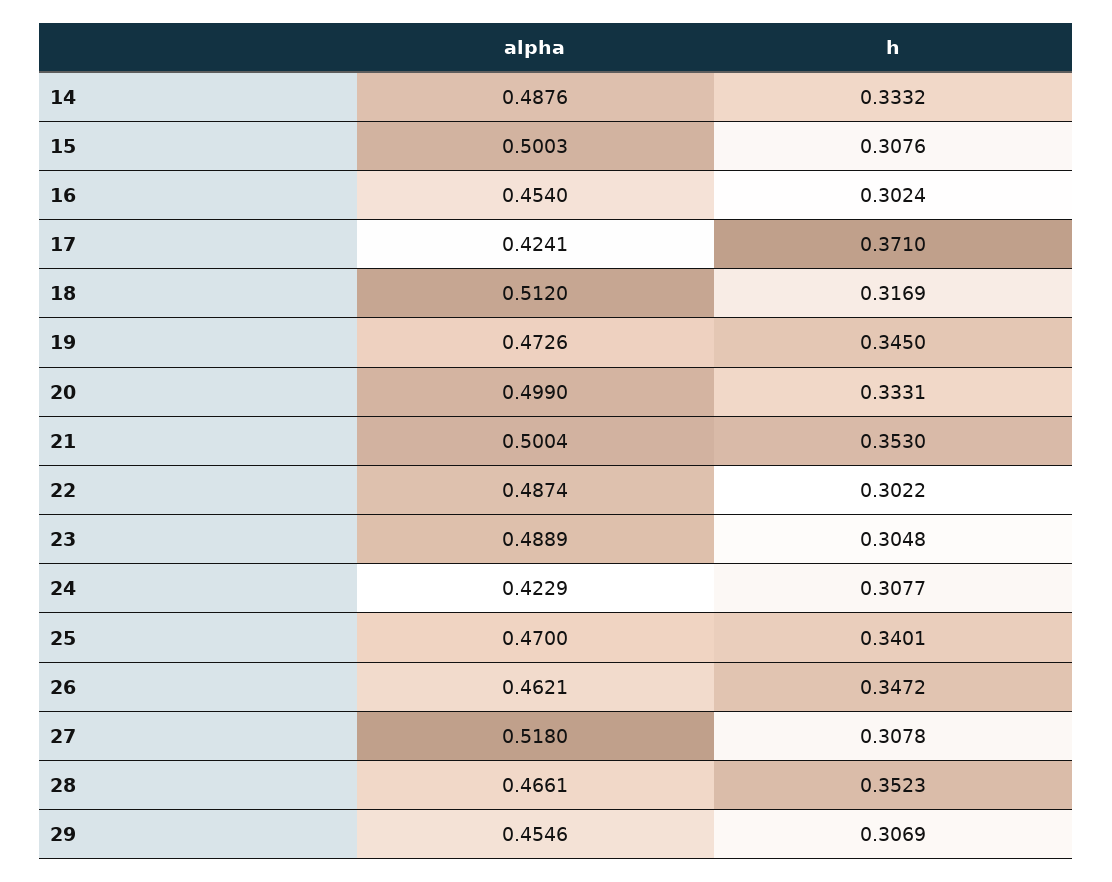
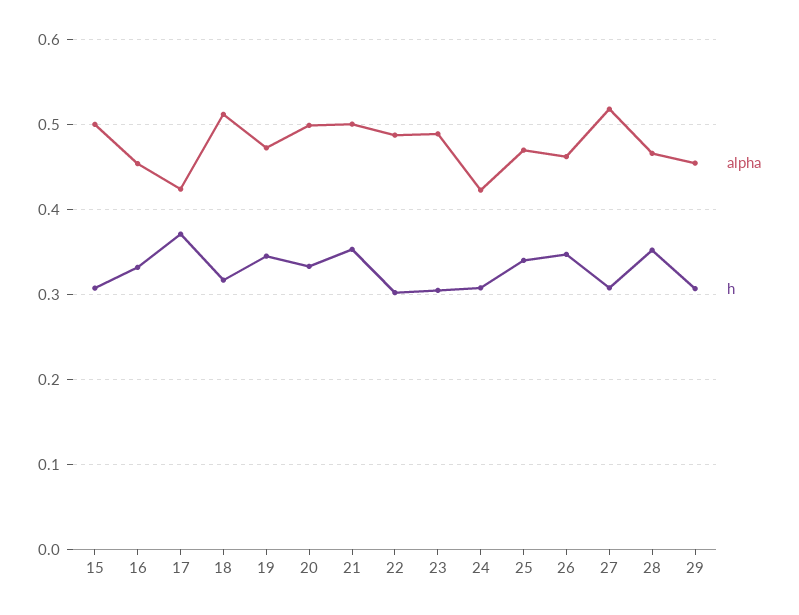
  {
    "alpha": {
-     "14": 0.4876,
      "15": 0.5003,
      "16": 0.454,
      "17": 0.4241,
      "18": 0.512,
      "19": 0.4726,
      "20": 0.499,
      "21": 0.5004,
      "22": 0.4874,
      "23": 0.4889,
      "24": 0.4229,
      "25": 0.47,
      "26": 0.4621,
      "27": 0.518,
      "28": 0.4661,
      "29": 0.4546
    },
    "h": {
-     "14": 0.3332,
      "15": 0.3076,
-     "16": 0.3024,
+     "16": 0.33,
      "17": 0.371,
      "18": 0.3169,
      "19": 0.345,
      "20": 0.3331,
      "21": 0.353,
      "22": 0.3022,
      "23": 0.3048,
      "24": 0.3077,
      "25": 0.3401,
      "26": 0.3472,
      "27": 0.3078,
      "28": 0.3523,
      "29": 0.3069
    }
  }

